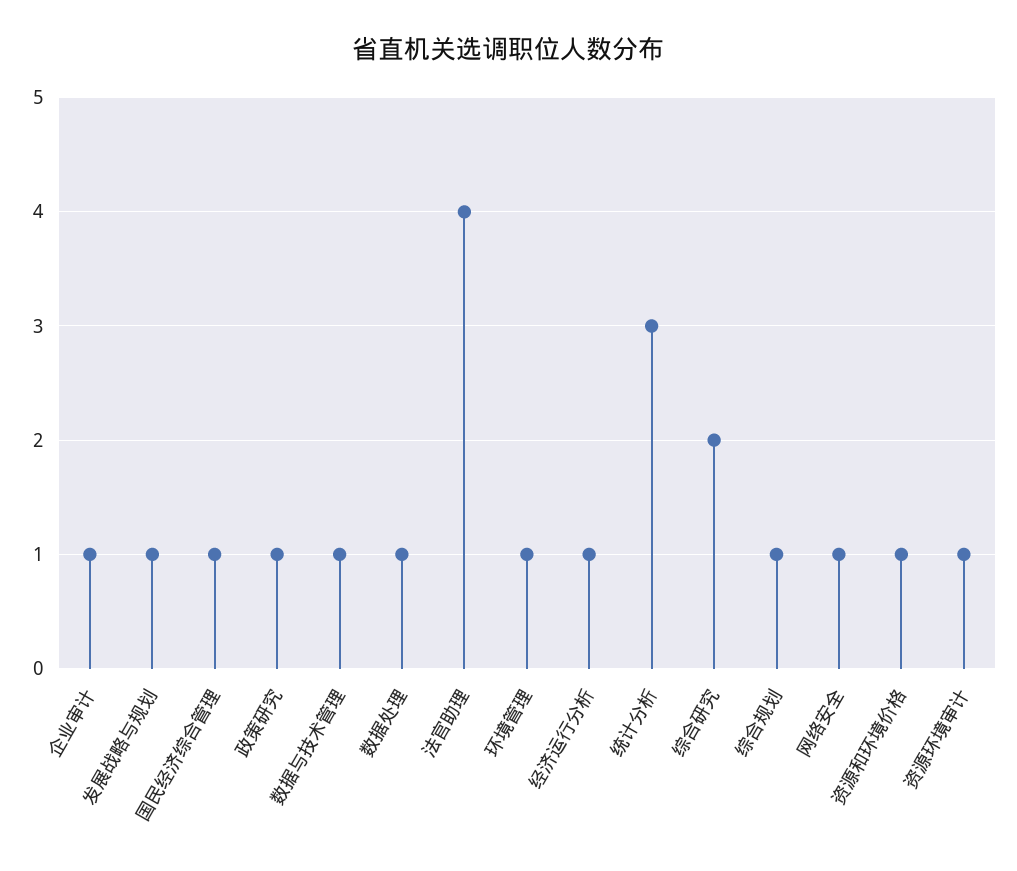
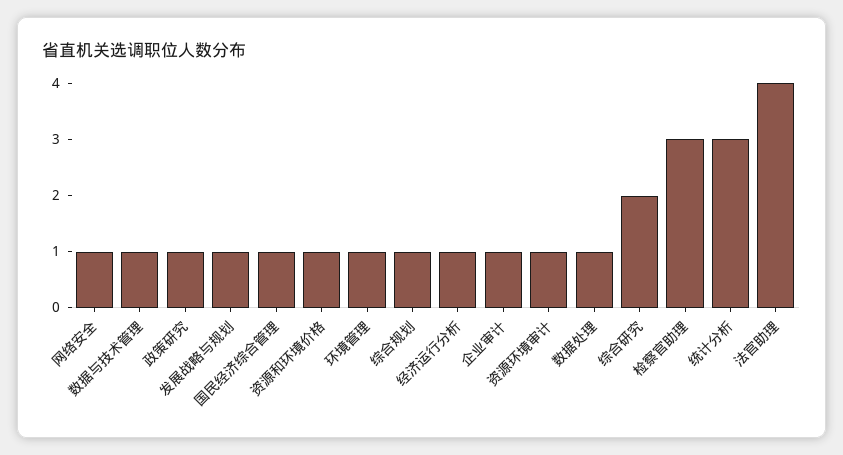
  {
    "企业审计": 1,
    "发展战略与规划": 1,
    "国民经济综合管理": 1,
    "政策研究": 1,
    "数据与技术管理": 1,
    "数据处理": 1,
    "法官助理": 4,
    "环境管理": 1,
    "经济运行分析": 1,
    "统计分析": 3,
    "综合研究": 2,
    "综合规划": 1,
    "网络安全": 1,
    "资源和环境价格": 1,
-   "资源环境审计": 1
+   "资源环境审计": 1,
+   "检察官助理": 3
  }

